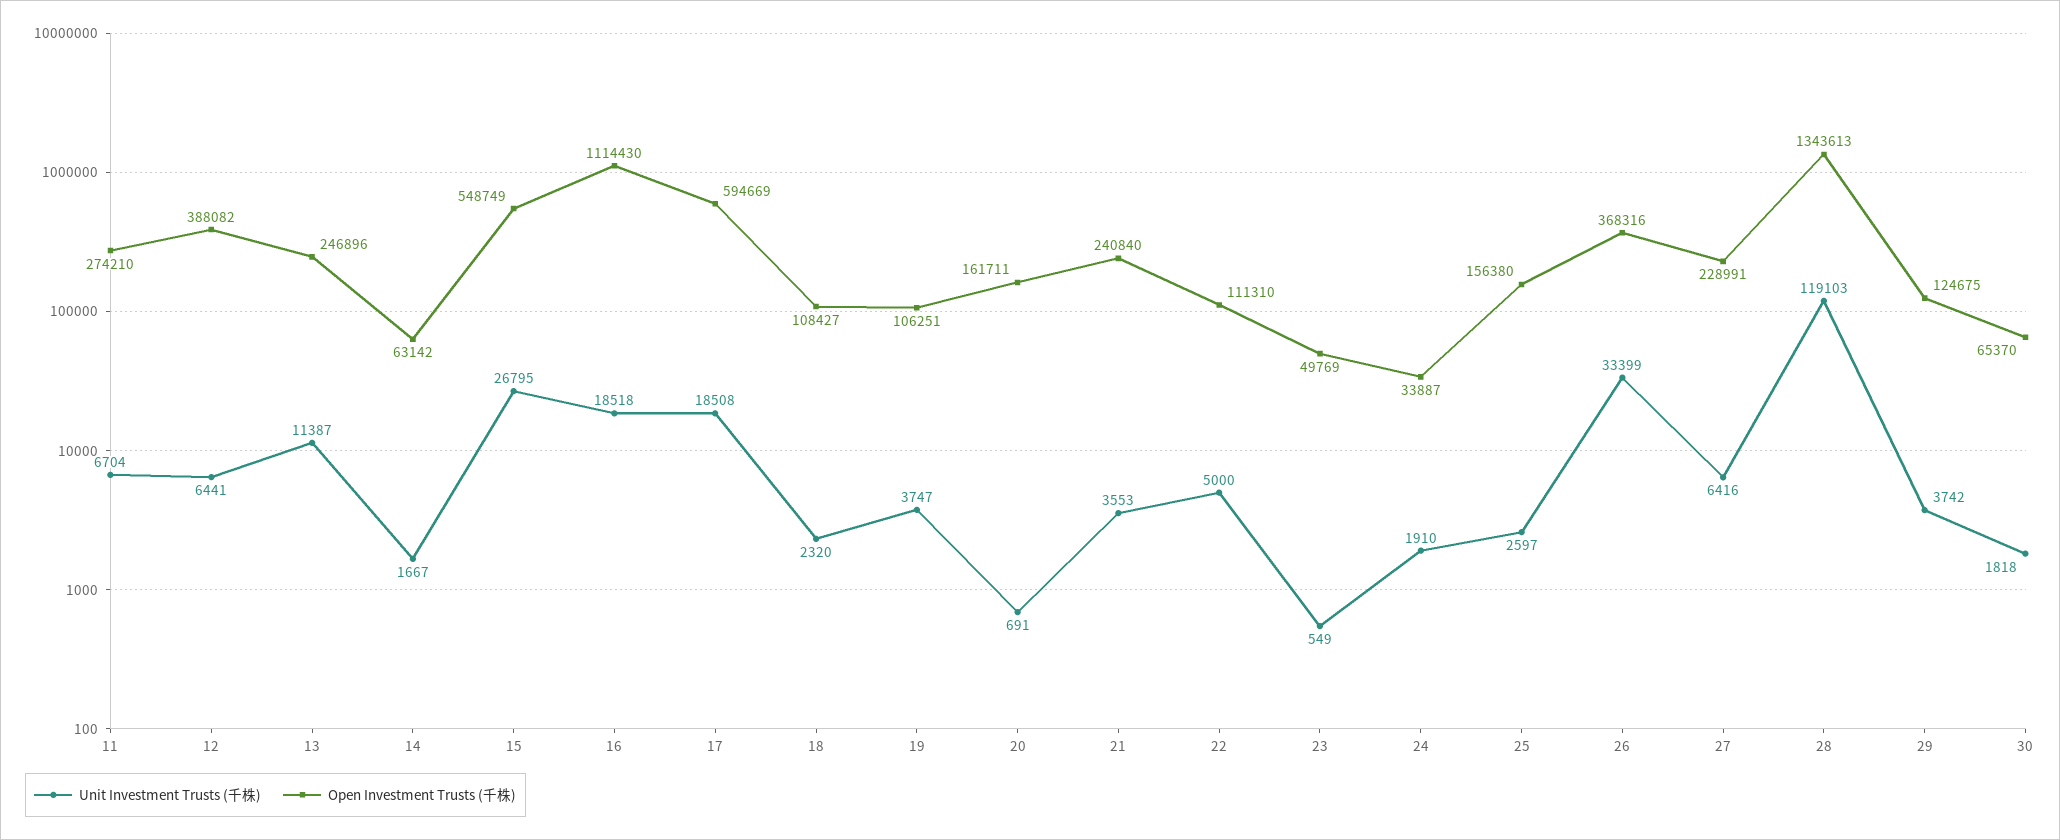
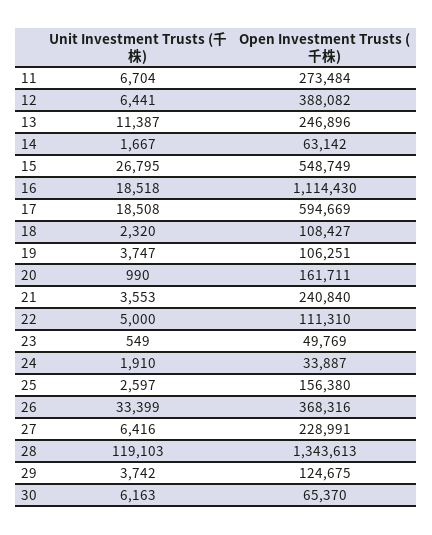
  {
    "Unit Investment Trusts (千株)": {
      "11": 6704,
      "12": 6441,
      "13": 11387,
      "14": 1667,
      "15": 26795,
      "16": 18518,
      "17": 18508,
      "18": 2320,
      "19": 3747,
-     "20": 691,
+     "20": 990,
      "21": 3553,
      "22": 5000,
      "23": 549,
      "24": 1910,
      "25": 2597,
      "26": 33399,
      "27": 6416,
      "28": 119103,
      "29": 3742,
-     "30": 1818
+     "30": 6163
    },
    "Open Investment Trusts (千株)": {
-     "11": 274210,
+     "11": 273484,
      "12": 388082,
      "13": 246896,
      "14": 63142,
      "15": 548749,
      "16": 1114430,
      "17": 594669,
      "18": 108427,
      "19": 106251,
      "20": 161711,
      "21": 240840,
      "22": 111310,
      "23": 49769,
      "24": 33887,
      "25": 156380,
      "26": 368316,
      "27": 228991,
      "28": 1343613,
      "29": 124675,
      "30": 65370
    }
  }

